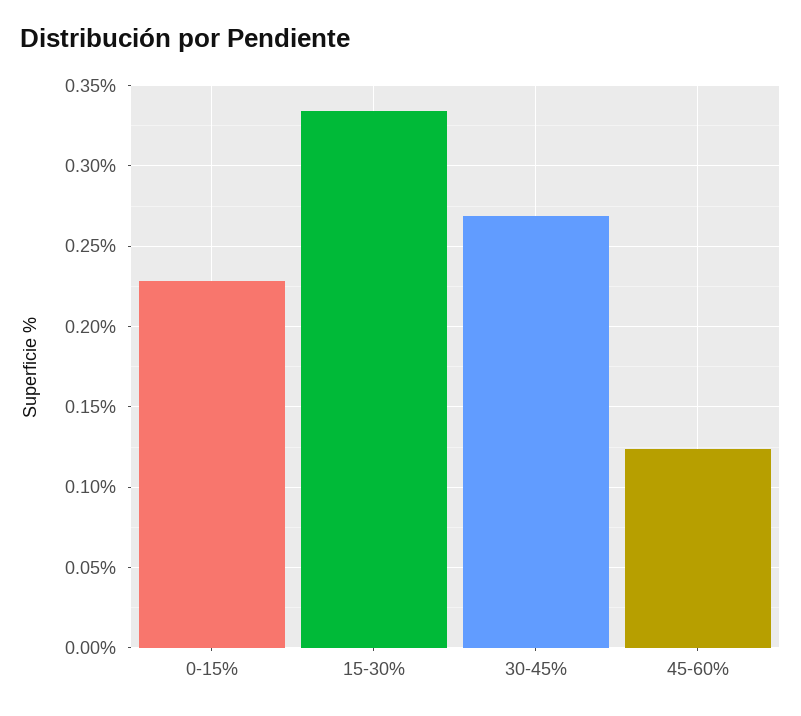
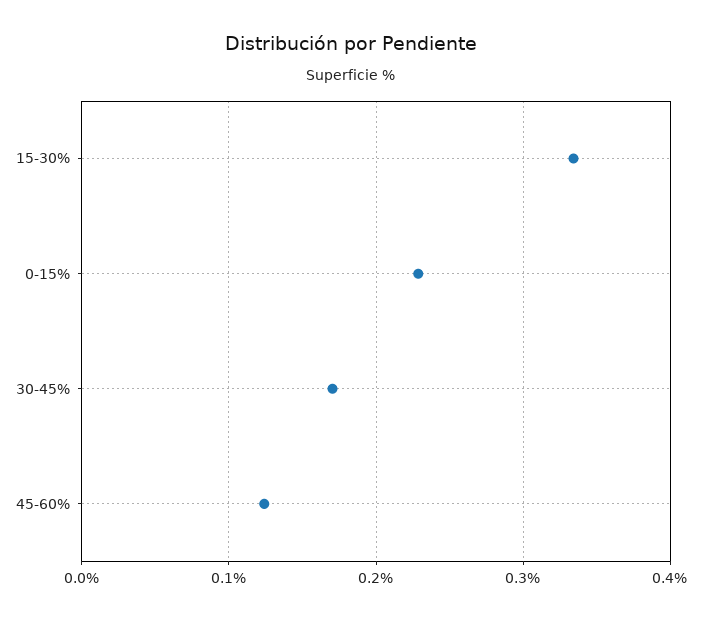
  {
    "0-15%": 0.23,
    "15-30%": 0.335,
-   "30-45%": 0.27,
+   "30-45%": 0.17,
    "45-60%": 0.125
  }

